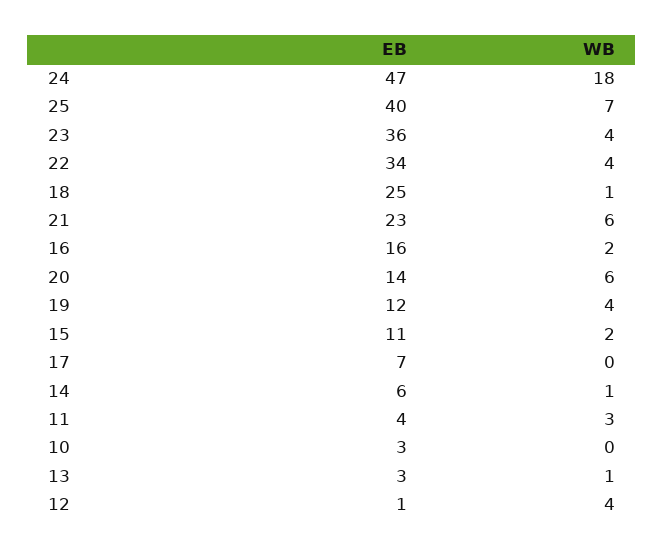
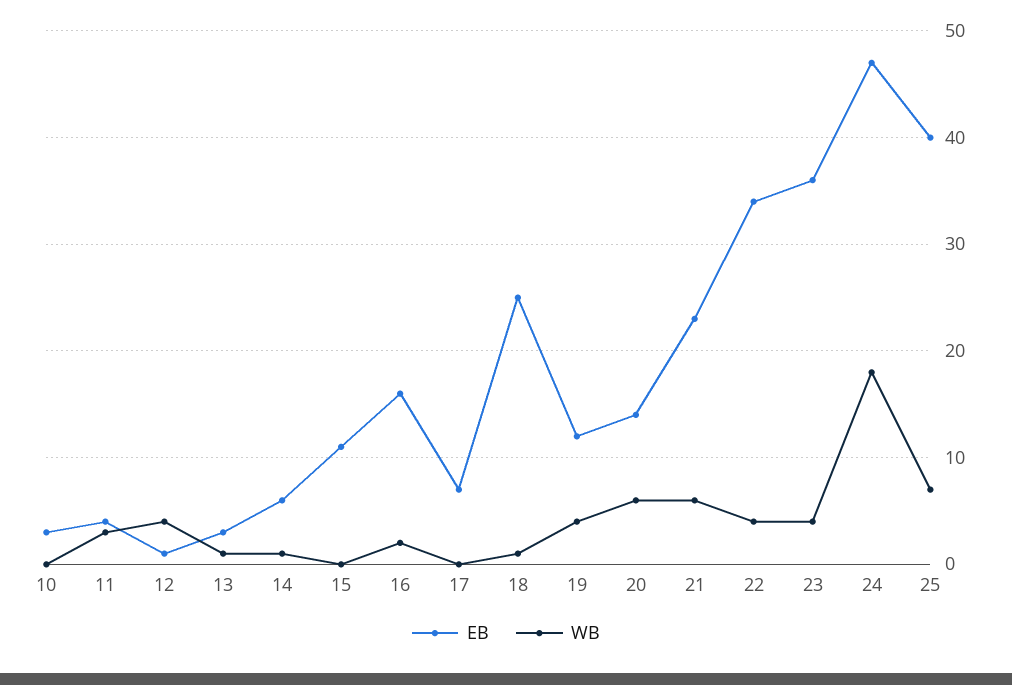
  {
    "EB": {
      "24": 47,
      "25": 40,
      "23": 36,
      "22": 34,
      "18": 25,
      "21": 23,
      "16": 16,
      "20": 14,
      "19": 12,
      "15": 11,
      "17": 7,
      "14": 6,
      "11": 4,
      "10": 3,
      "13": 3,
      "12": 1
    },
    "WB": {
      "24": 18,
      "25": 7,
      "23": 4,
      "22": 4,
      "18": 1,
      "21": 6,
      "16": 2,
      "20": 6,
      "19": 4,
-     "15": 2,
+     "15": 0,
      "17": 0,
      "14": 1,
      "11": 3,
      "10": 0,
      "13": 1,
      "12": 4
    }
  }

